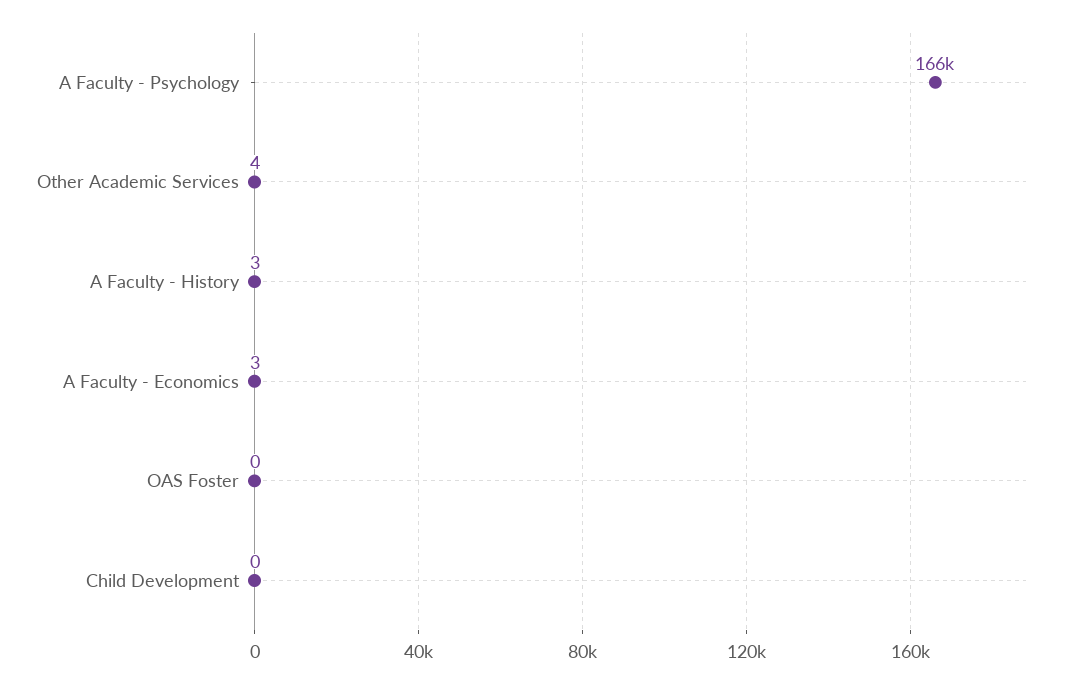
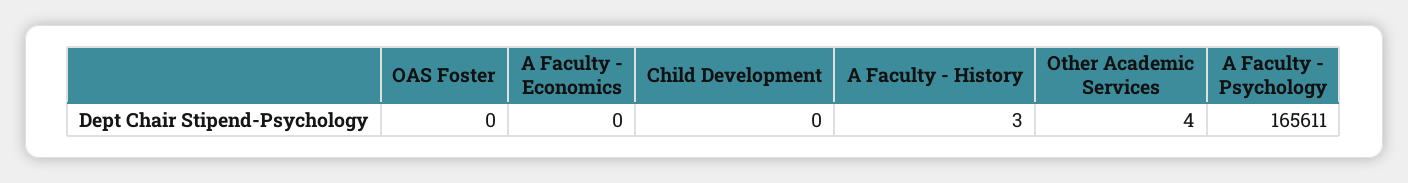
  {
    "A Faculty - Psychology": 165611,
    "Other Academic Services": 4,
    "A Faculty - History": 3,
-   "A Faculty - Economics": 3,
+   "A Faculty - Economics": 0,
    "OAS Foster": 0,
    "Child Development": 0
  }

